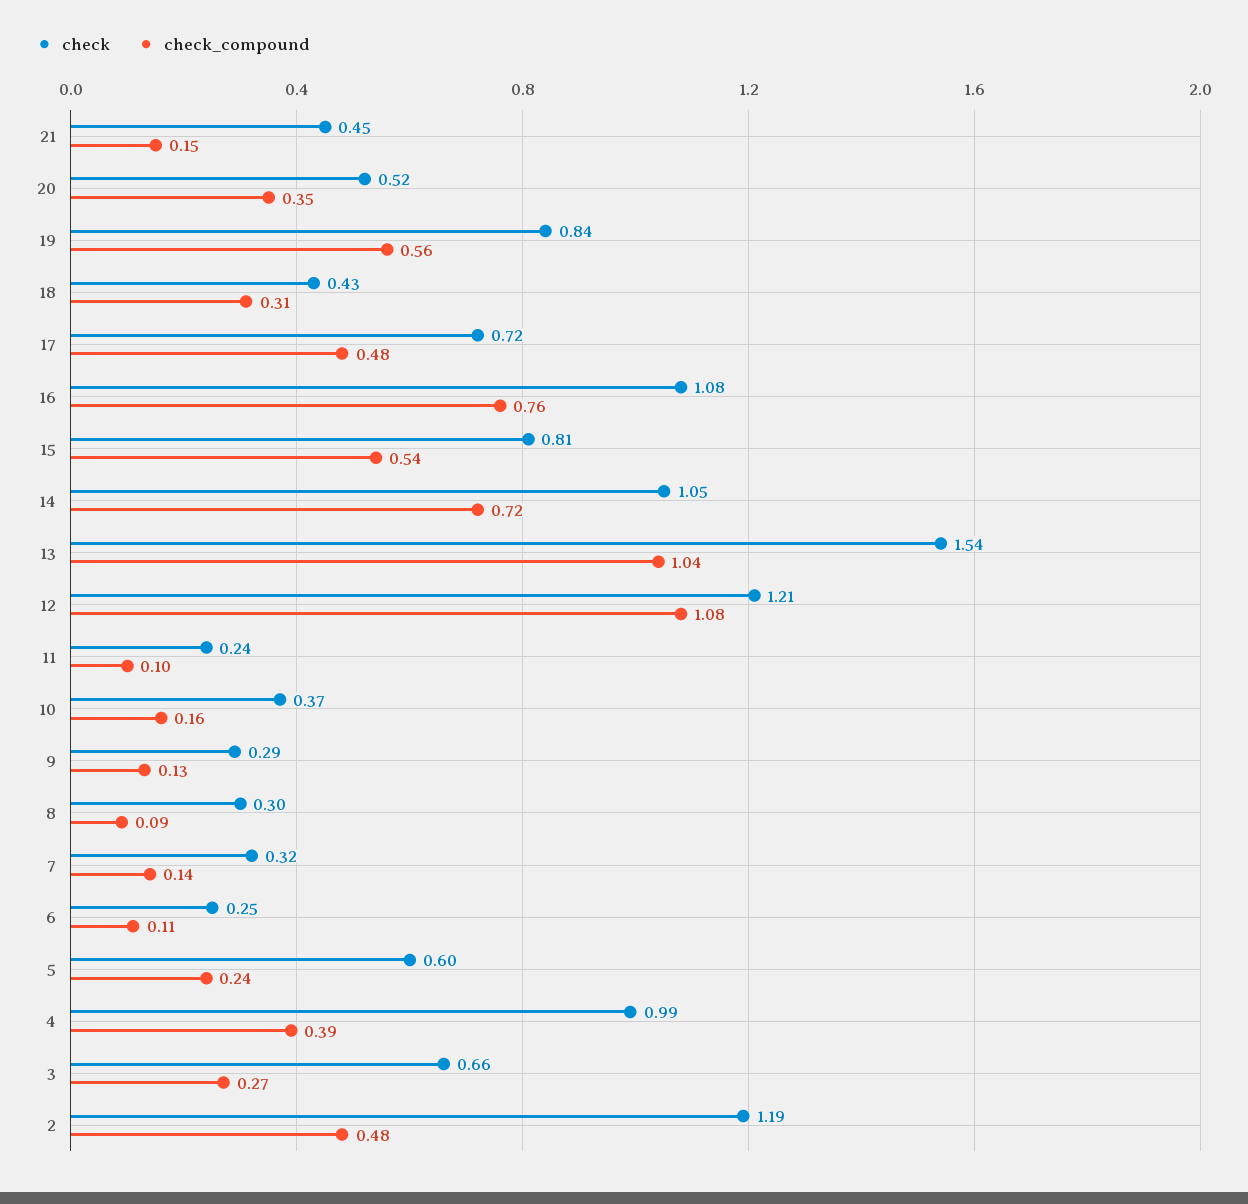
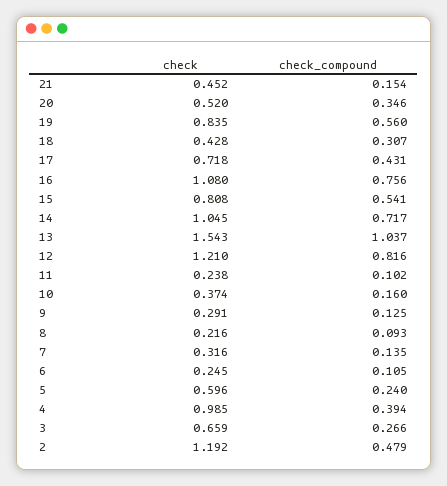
  {
    "check": {
      "21": 0.452,
      "20": 0.52,
      "19": 0.835,
      "18": 0.428,
      "17": 0.718,
      "16": 1.08,
      "15": 0.808,
      "14": 1.045,
      "13": 1.543,
      "12": 1.21,
      "11": 0.238,
      "10": 0.374,
      "9": 0.291,
-     "8": 0.3,
+     "8": 0.216,
      "7": 0.316,
      "6": 0.245,
      "5": 0.596,
      "4": 0.985,
      "3": 0.659,
      "2": 1.192
    },
    "check_compound": {
      "21": 0.154,
      "20": 0.346,
      "19": 0.56,
      "18": 0.307,
-     "17": 0.48,
+     "17": 0.431,
      "16": 0.756,
      "15": 0.541,
      "14": 0.717,
      "13": 1.037,
-     "12": 1.08,
+     "12": 0.816,
      "11": 0.102,
      "10": 0.16,
      "9": 0.125,
      "8": 0.093,
      "7": 0.135,
      "6": 0.105,
      "5": 0.24,
      "4": 0.394,
      "3": 0.266,
      "2": 0.479
    }
  }

